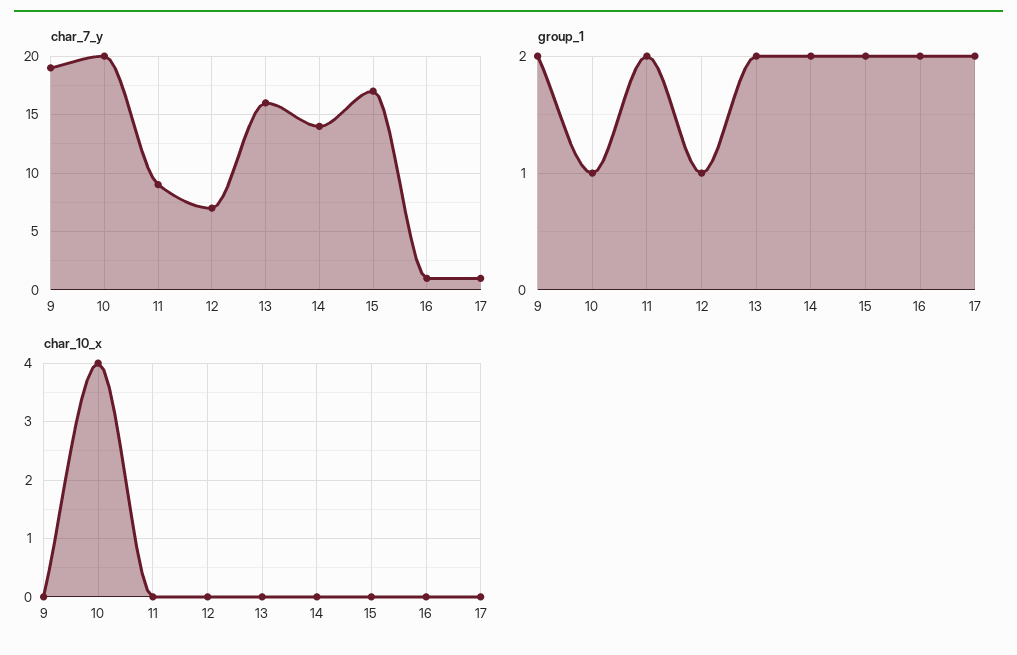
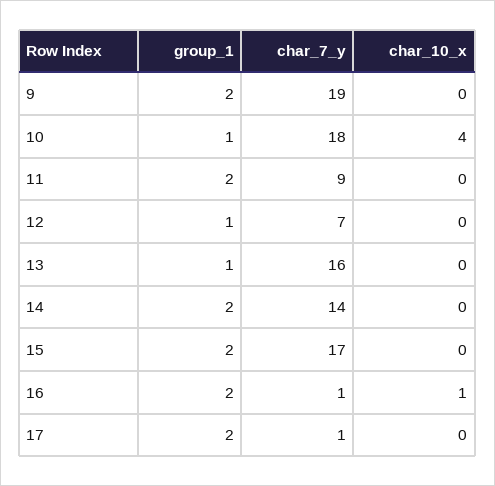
  {
    "char_7_y": {
      "9": 19,
-     "10": 20,
+     "10": 18,
      "11": 9,
      "12": 7,
      "13": 16,
      "14": 14,
      "15": 17,
      "16": 1,
      "17": 1
    },
    "group_1": {
      "9": 2,
      "10": 1,
      "11": 2,
      "12": 1,
-     "13": 2,
+     "13": 1,
      "14": 2,
      "15": 2,
      "16": 2,
      "17": 2
    },
    "char_10_x": {
      "9": 0,
      "10": 4,
      "11": 0,
      "12": 0,
      "13": 0,
      "14": 0,
      "15": 0,
-     "16": 0,
+     "16": 1,
      "17": 0
    }
  }

